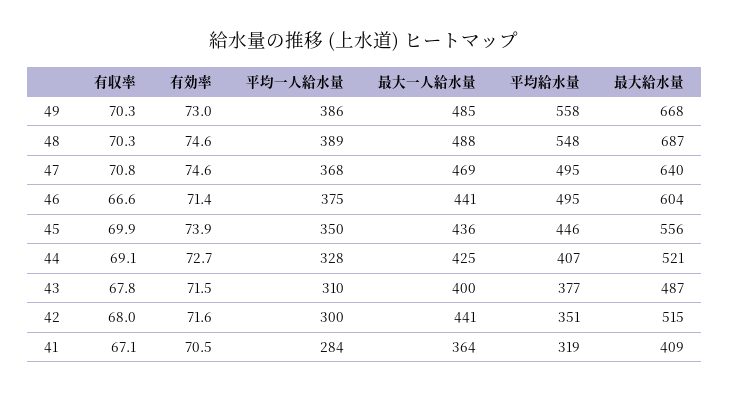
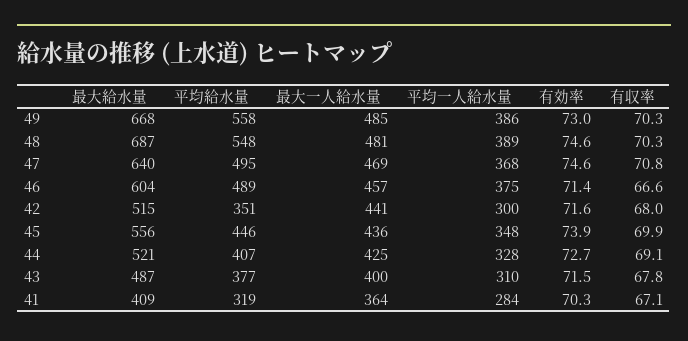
  {
    "有収率": {
      "49": 70.3,
      "48": 70.3,
      "47": 70.8,
      "46": 66.6,
      "45": 69.9,
      "44": 69.1,
      "43": 67.8,
      "42": 68,
      "41": 67.1
    },
    "有効率": {
      "49": 73,
      "48": 74.6,
      "47": 74.6,
      "46": 71.4,
      "45": 73.9,
      "44": 72.7,
      "43": 71.5,
      "42": 71.6,
-     "41": 70.5
+     "41": 70.3
    },
    "平均一人給水量": {
      "49": 386,
      "48": 389,
      "47": 368,
      "46": 375,
-     "45": 350,
+     "45": 348,
      "44": 328,
      "43": 310,
      "42": 300,
      "41": 284
    },
    "最大一人給水量": {
      "49": 485,
-     "48": 488,
+     "48": 481,
      "47": 469,
-     "46": 441,
+     "46": 457,
      "45": 436,
      "44": 425,
      "43": 400,
      "42": 441,
      "41": 364
    },
    "平均給水量": {
      "49": 558,
      "48": 548,
      "47": 495,
-     "46": 495,
+     "46": 489,
      "45": 446,
      "44": 407,
      "43": 377,
      "42": 351,
      "41": 319
    },
    "最大給水量": {
      "49": 668,
      "48": 687,
      "47": 640,
      "46": 604,
      "45": 556,
      "44": 521,
      "43": 487,
      "42": 515,
      "41": 409
    }
  }

